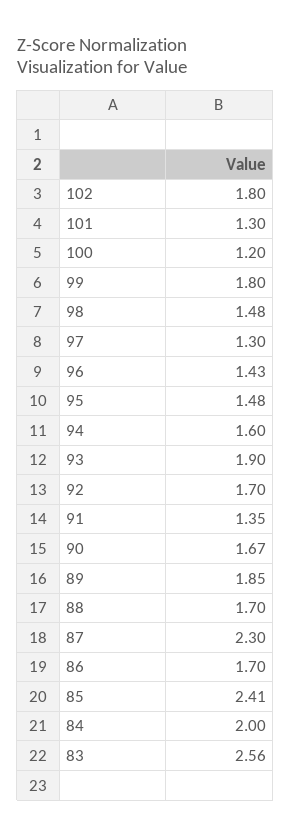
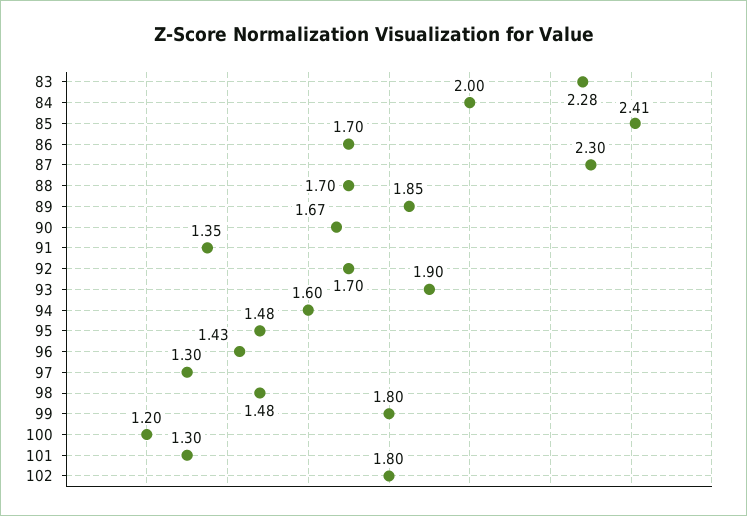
  {
    "102": 1.8,
    "101": 1.3,
    "100": 1.2,
    "99": 1.8,
    "98": 1.48,
    "97": 1.3,
    "96": 1.43,
    "95": 1.48,
    "94": 1.6,
    "93": 1.9,
    "92": 1.7,
    "91": 1.35,
    "90": 1.67,
    "89": 1.85,
    "88": 1.7,
    "87": 2.3,
    "86": 1.7,
    "85": 2.41,
    "84": 2,
-   "83": 2.56
+   "83": 2.28
  }

